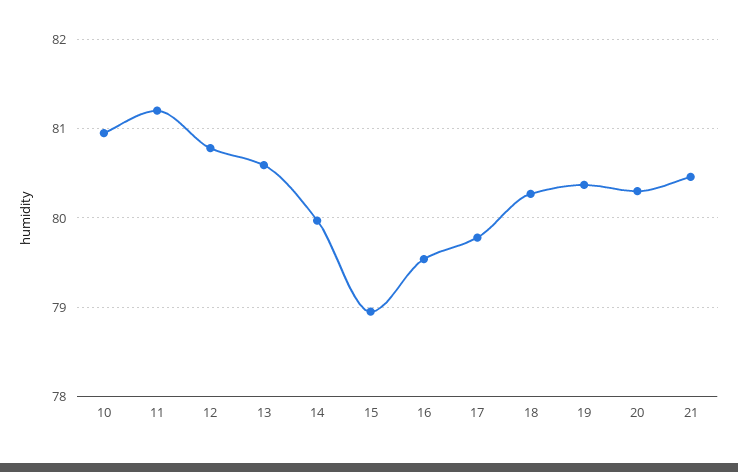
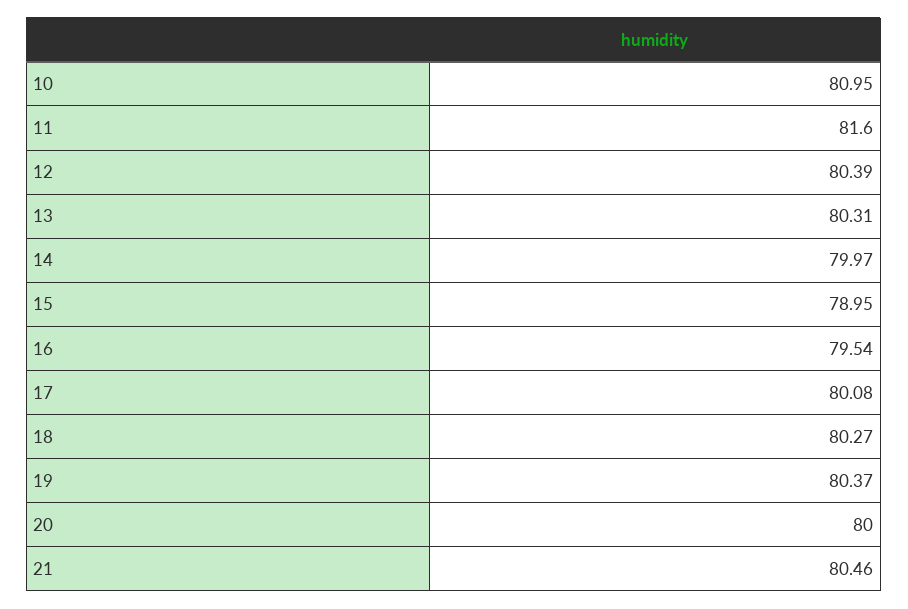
  {
    "10": 80.95,
-   "11": 81.2,
+   "11": 81.6,
-   "12": 80.8,
+   "12": 80.39,
-   "13": 80.6,
+   "13": 80.31,
    "14": 79.97,
    "15": 78.95,
    "16": 79.54,
-   "17": 79.8,
+   "17": 80.08,
    "18": 80.27,
    "19": 80.37,
-   "20": 80.3,
+   "20": 80,
    "21": 80.46
  }

